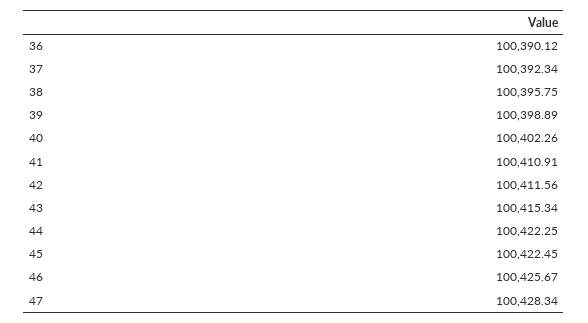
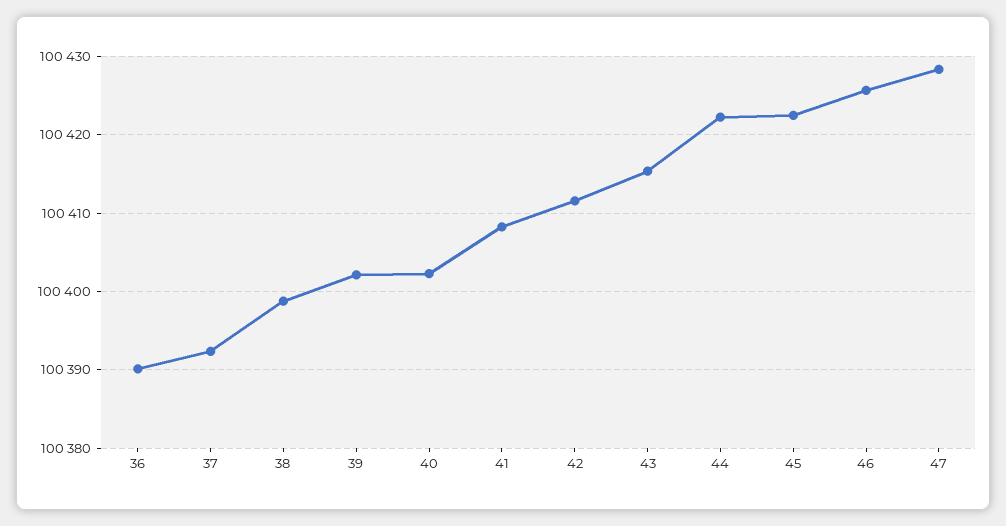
  {
    "36": 100390.12,
    "37": 100392.34,
-   "38": 100395.75,
+   "38": 100399,
-   "39": 100398.89,
+   "39": 100402,
    "40": 100402.26,
-   "41": 100410.91,
+   "41": 100408,
    "42": 100411.56,
    "43": 100415.34,
    "44": 100422.25,
    "45": 100422.45,
    "46": 100425.67,
    "47": 100428.34
  }

